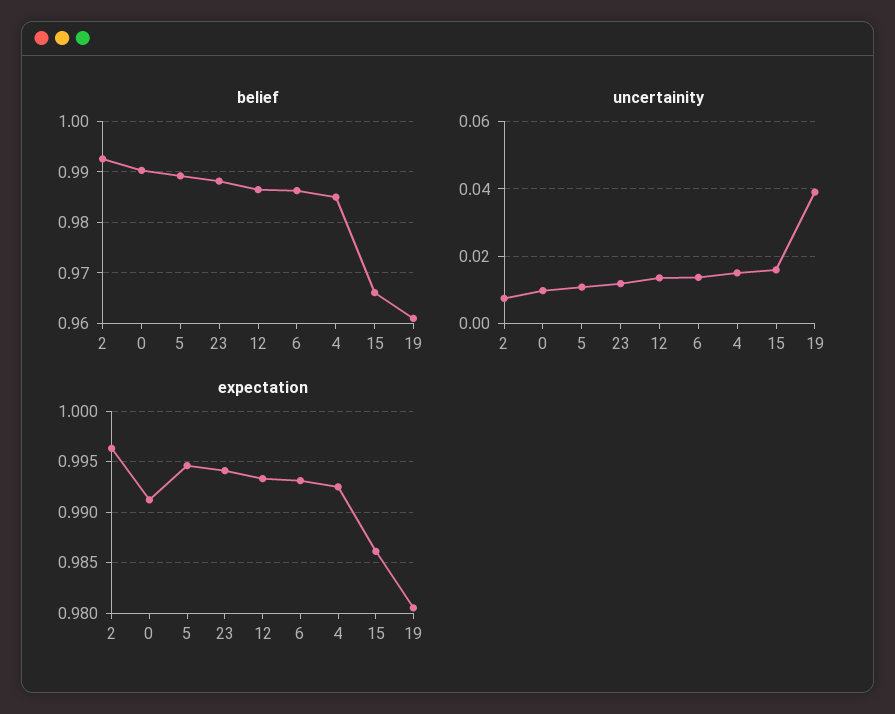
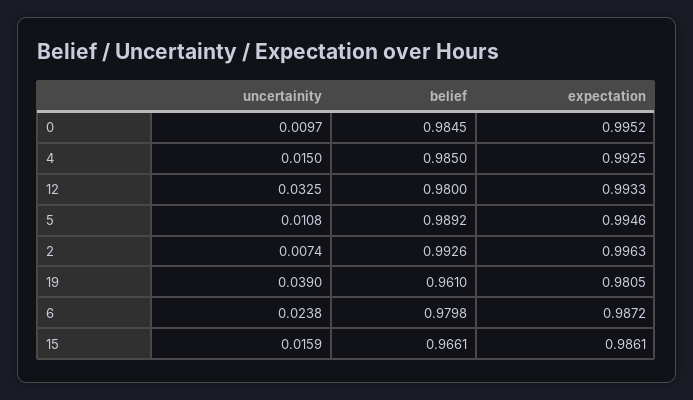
  {
    "belief": {
      "2": 0.9926,
-     "0": 0.99,
+     "0": 0.9845,
      "5": 0.9892,
-     "23": 0.988,
-     "12": 0.986,
+     "12": 0.98,
-     "6": 0.986,
+     "6": 0.9798,
      "4": 0.985,
      "15": 0.9661,
      "19": 0.961
    },
    "uncertainity": {
      "2": 0.0074,
      "0": 0.0097,
      "5": 0.0108,
-     "23": 0.012,
-     "12": 0.014,
+     "12": 0.0325,
-     "6": 0.014,
+     "6": 0.0238,
      "4": 0.015,
      "15": 0.0159,
      "19": 0.039
    },
    "expectation": {
      "2": 0.9963,
-     "0": 0.991,
+     "0": 0.9952,
      "5": 0.9946,
-     "23": 0.994,
      "12": 0.9933,
-     "6": 0.993,
+     "6": 0.9872,
      "4": 0.9925,
      "15": 0.9861,
      "19": 0.9805
    }
  }

